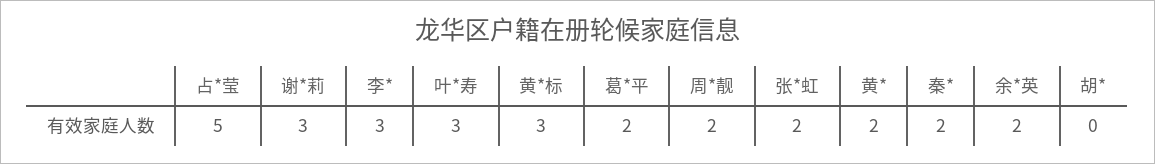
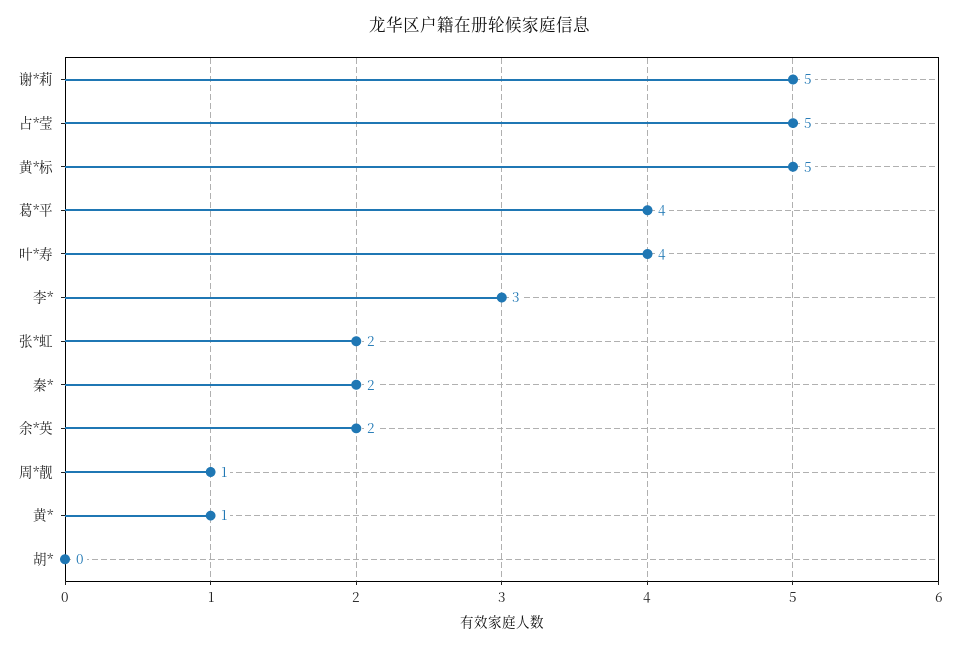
  {
    "占*莹": 5,
-   "谢*莉": 3,
+   "谢*莉": 5,
    "李*": 3,
-   "叶*寿": 3,
+   "叶*寿": 4,
-   "黄*标": 3,
+   "黄*标": 5,
-   "葛*平": 2,
+   "葛*平": 4,
-   "周*靓": 2,
+   "周*靓": 1,
    "张*虹": 2,
-   "黄*": 2,
+   "黄*": 1,
    "秦*": 2,
    "余*英": 2,
    "胡*": 0
  }

